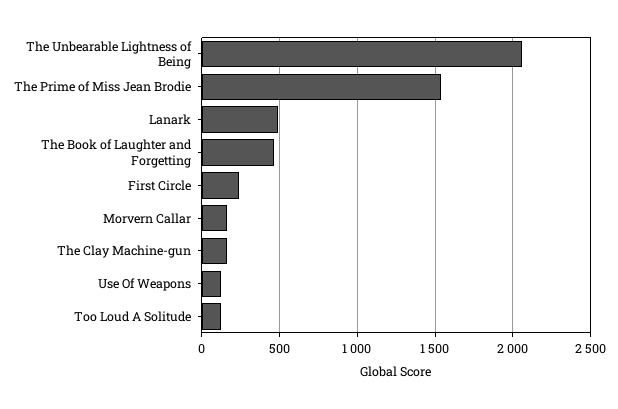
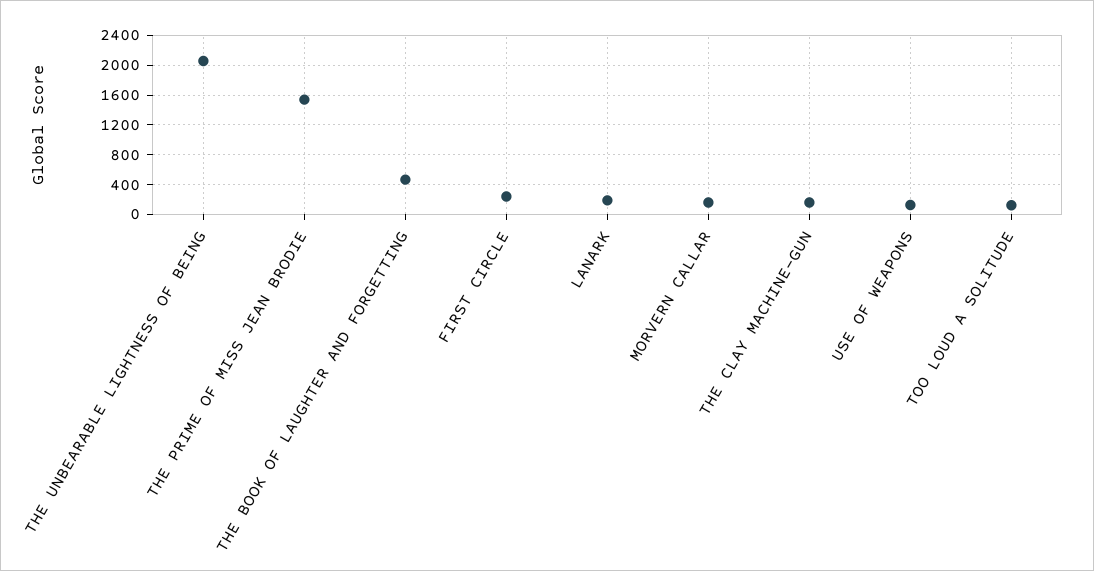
  {
    "The Unbearable Lightness of Being": 2050,
    "The Prime of Miss Jean Brodie": 1550,
-   "Lanark": 500,
+   "Lanark": 200,
    "The Book of Laughter and Forgetting": 450,
    "First Circle": 250,
    "Morvern Callar": 150,
    "The Clay Machine-gun": 150,
    "Use Of Weapons": 150,
    "Too Loud A Solitude": 100
  }

